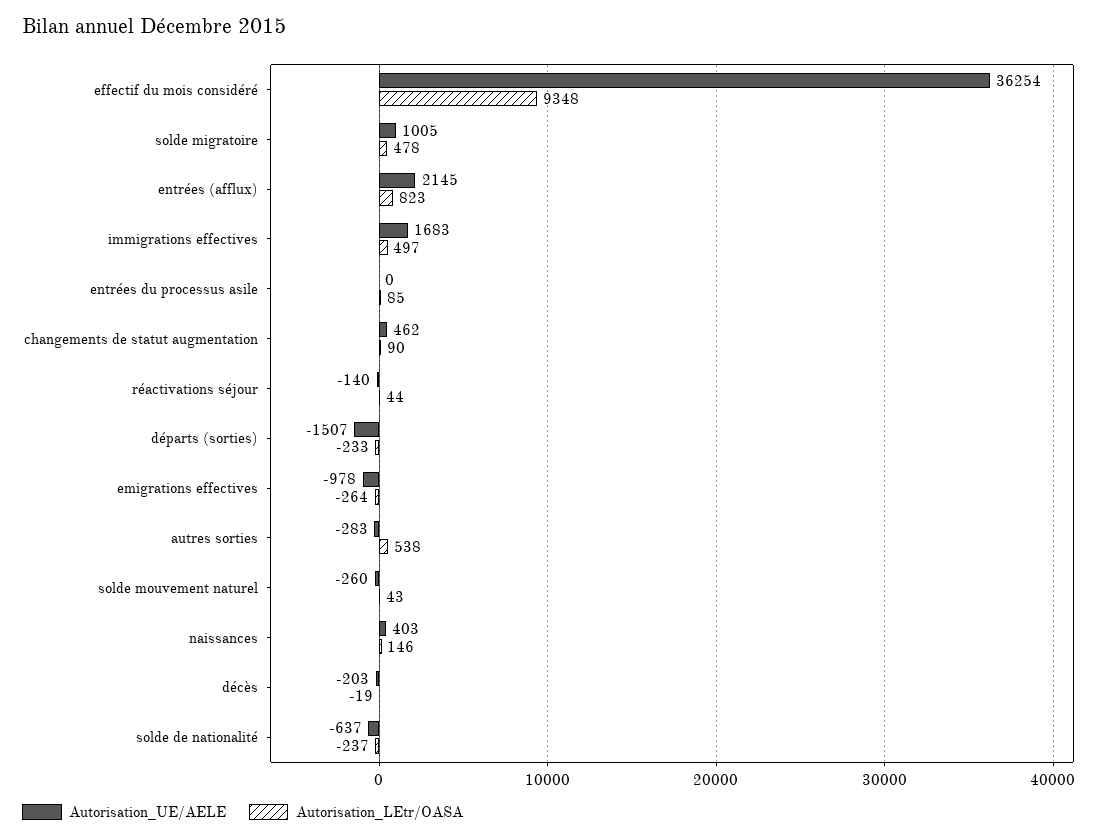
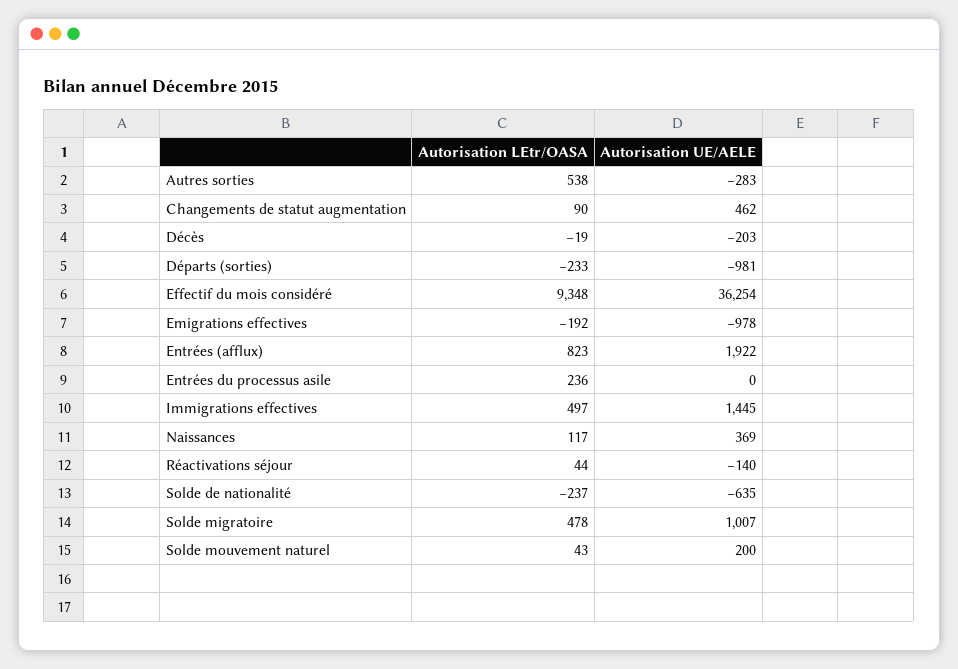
  {
    "Autorisation_UE/AELE": {
      "effectif du mois considéré": 36254,
-     "solde migratoire": 1005,
+     "solde migratoire": 1007,
-     "entrées (afflux)": 2145,
+     "entrées (afflux)": 1922,
-     "immigrations effectives": 1683,
+     "immigrations effectives": 1445,
      "entrées du processus asile": 0,
      "changements de statut augmentation": 462,
      "réactivations séjour": -140,
-     "départs (sorties)": -1507,
+     "départs (sorties)": -981,
      "emigrations effectives": -978,
      "autres sorties": -283,
-     "solde mouvement naturel": -260,
+     "solde mouvement naturel": 200,
-     "naissances": 403,
+     "naissances": 369,
      "décès": -203,
-     "solde de nationalité": -637
+     "solde de nationalité": -635
    },
    "Autorisation_LEtr/OASA": {
      "effectif du mois considéré": 9348,
      "solde migratoire": 478,
      "entrées (afflux)": 823,
      "immigrations effectives": 497,
-     "entrées du processus asile": 85,
+     "entrées du processus asile": 236,
      "changements de statut augmentation": 90,
      "réactivations séjour": 44,
      "départs (sorties)": -233,
-     "emigrations effectives": -264,
+     "emigrations effectives": -192,
      "autres sorties": 538,
      "solde mouvement naturel": 43,
-     "naissances": 146,
+     "naissances": 117,
      "décès": -19,
      "solde de nationalité": -237
    }
  }

